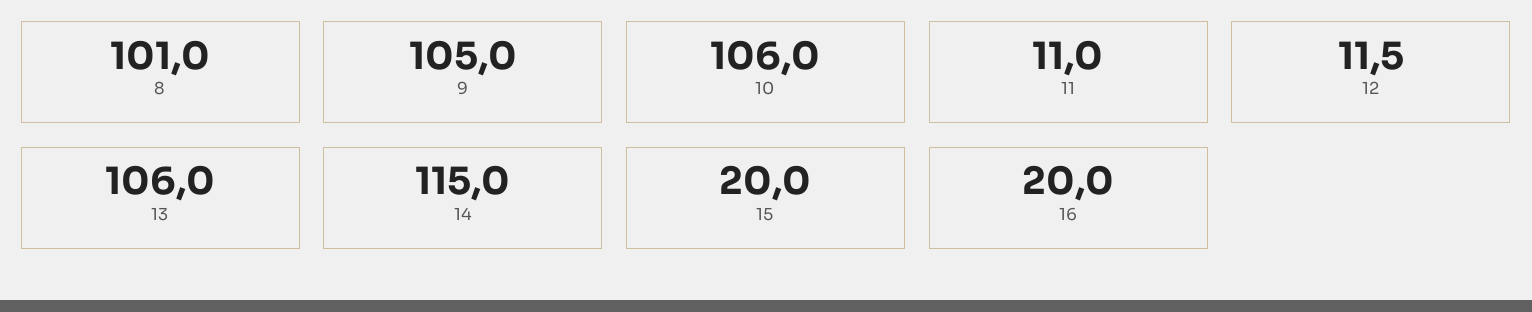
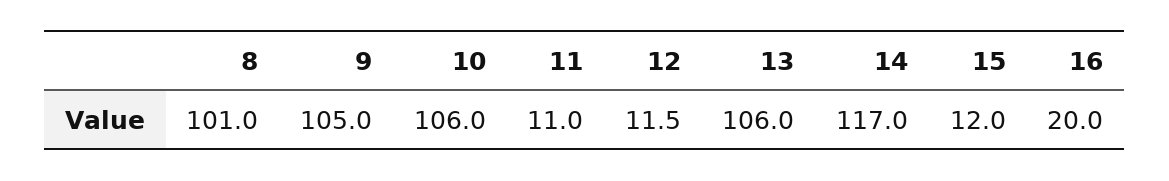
  {
    "8": 101,
    "9": 105,
    "10": 106,
    "11": 11,
    "12": 11.5,
    "13": 106,
-   "14": 115,
+   "14": 117,
-   "15": 20,
+   "15": 12,
    "16": 20
  }

